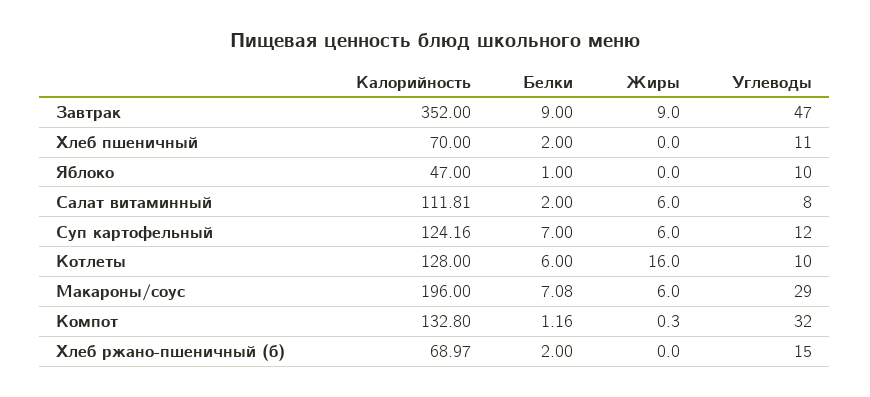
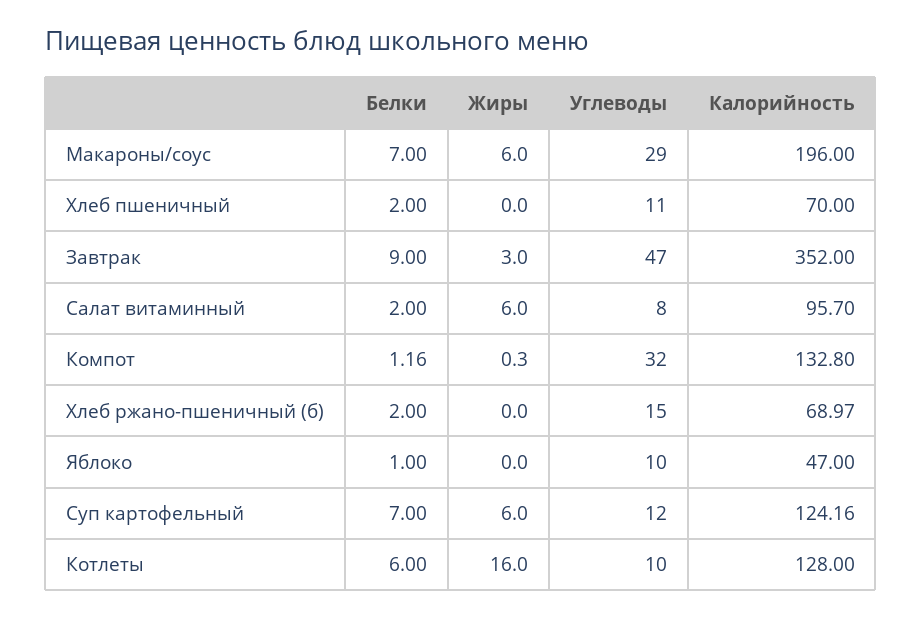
  {
    "Калорийность": {
      "Завтрак": 352,
      "Хлеб пшеничный": 70,
      "Яблоко": 47,
-     "Салат витаминный": 111.81,
+     "Салат витаминный": 95.7,
      "Суп картофельный": 124.16,
      "Котлеты": 128,
      "Макароны/соус": 196,
      "Компот": 132.8,
      "Хлеб ржано-пшеничный (б)": 68.97
    },
    "Белки": {
      "Завтрак": 9,
      "Хлеб пшеничный": 2,
      "Яблоко": 1,
      "Салат витаминный": 2,
      "Суп картофельный": 7,
      "Котлеты": 6,
-     "Макароны/соус": 7.08,
+     "Макароны/соус": 7,
      "Компот": 1.16,
      "Хлеб ржано-пшеничный (б)": 2
    },
    "Жиры": {
-     "Завтрак": 9,
+     "Завтрак": 3,
      "Хлеб пшеничный": 0,
      "Яблоко": 0,
      "Салат витаминный": 6,
      "Суп картофельный": 6,
      "Котлеты": 16,
      "Макароны/соус": 6,
      "Компот": 0.3,
      "Хлеб ржано-пшеничный (б)": 0
    },
    "Углеводы": {
      "Завтрак": 47,
      "Хлеб пшеничный": 11,
      "Яблоко": 10,
      "Салат витаминный": 8,
      "Суп картофельный": 12,
      "Котлеты": 10,
      "Макароны/соус": 29,
      "Компот": 32,
      "Хлеб ржано-пшеничный (б)": 15
    }
  }

